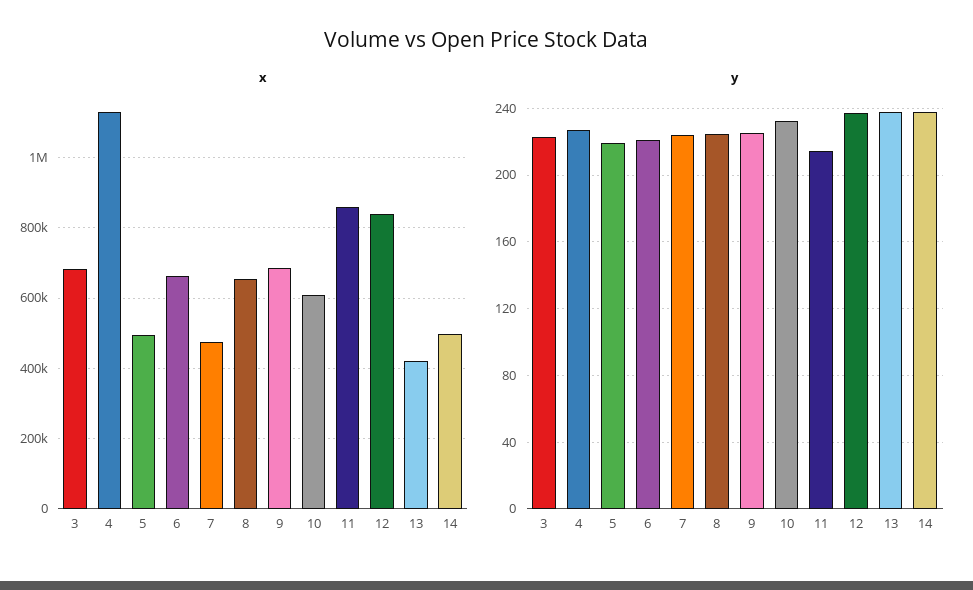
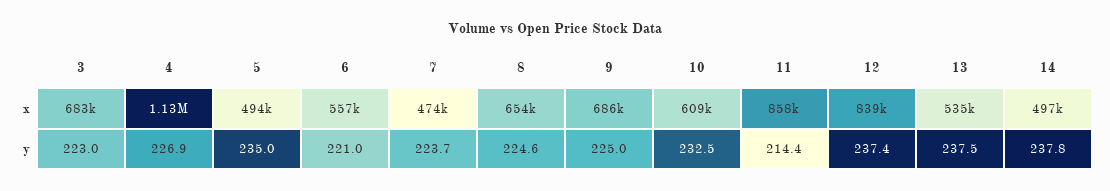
  {
    "x": {
      "3": 683000,
      "4": 1130000,
      "5": 494000,
-     "6": 660000,
+     "6": 557000,
      "7": 474000,
      "8": 654000,
      "9": 686000,
      "10": 609000,
      "11": 858000,
      "12": 839000,
-     "13": 420000,
+     "13": 535000,
      "14": 497000
    },
    "y": {
      "3": 223,
      "4": 226.9,
-     "5": 220,
+     "5": 235,
      "6": 221,
      "7": 223.7,
      "8": 224.6,
      "9": 225,
      "10": 232.5,
      "11": 214.4,
      "12": 237.4,
      "13": 237.5,
      "14": 237.8
    }
  }

